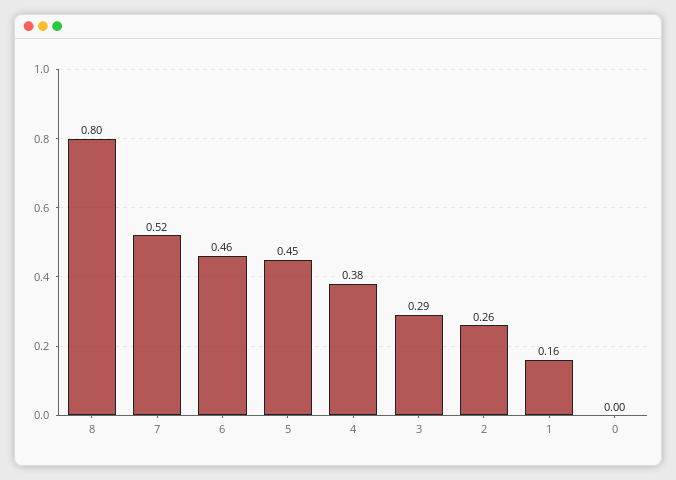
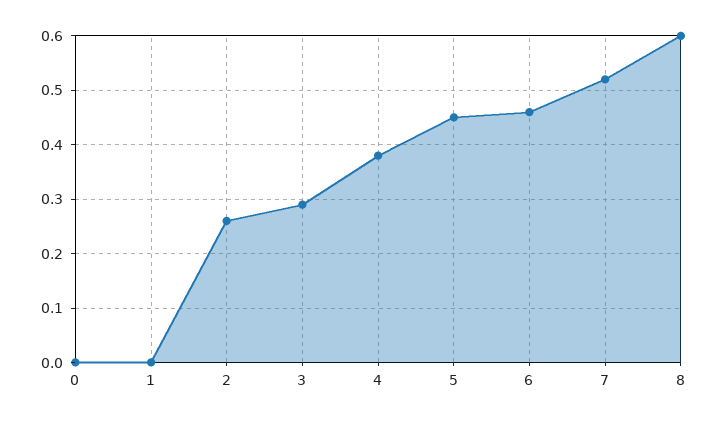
  {
-   "8": 0.8,
+   "8": 0.6,
    "7": 0.52,
    "6": 0.46,
    "5": 0.45,
    "4": 0.38,
    "3": 0.29,
    "2": 0.26,
-   "1": 0.16,
+   "1": 0,
    "0": 0
  }

